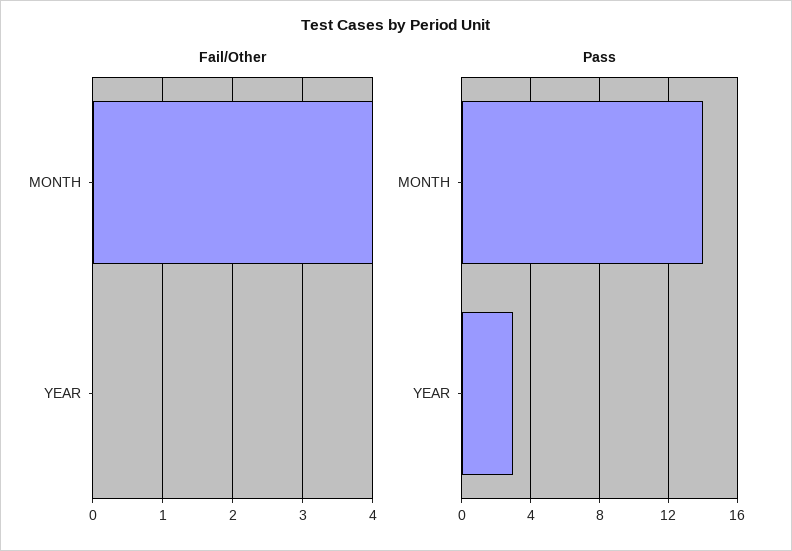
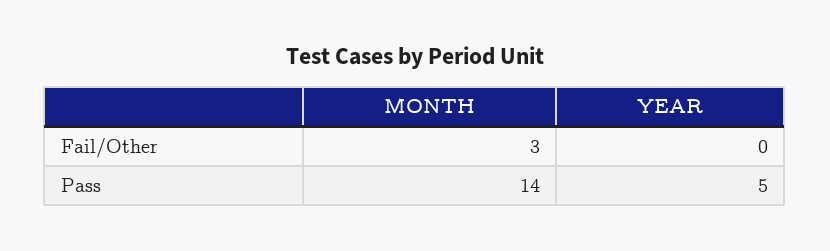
  {
    "Fail/Other": {
-     "MONTH": 4,
+     "MONTH": 3,
      "YEAR": 0
    },
    "Pass": {
      "MONTH": 14,
-     "YEAR": 3
+     "YEAR": 5
    }
  }

